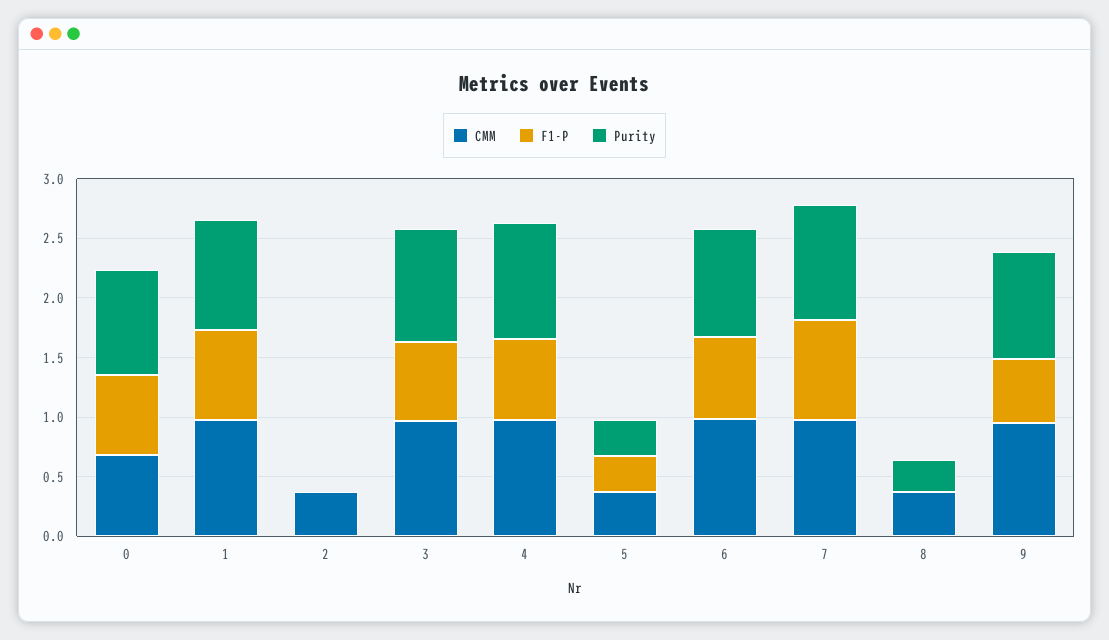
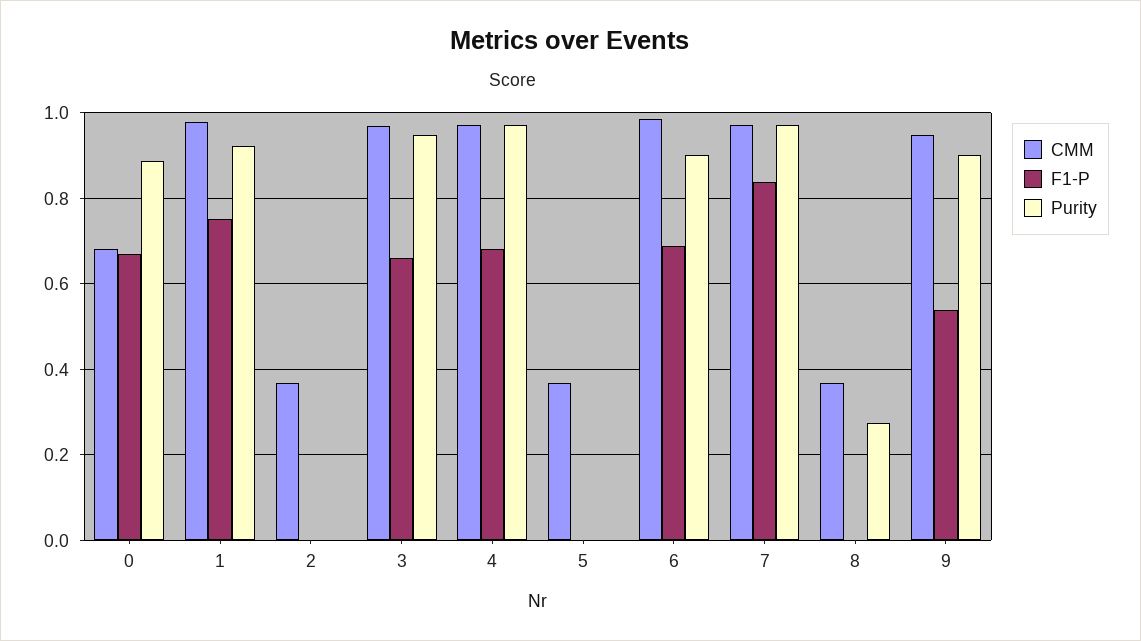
  {
    "CMM": {
      "0": 0.68,
      "1": 0.98,
      "2": 0.36,
      "3": 0.96,
      "4": 0.98,
      "5": 0.36,
      "6": 0.98,
      "7": 0.98,
      "8": 0.36,
      "9": 0.94
    },
    "F1-P": {
      "0": 0.66,
      "1": 0.76,
      "2": 0,
      "3": 0.66,
      "4": 0.68,
-     "5": 0.3,
+     "5": 0,
      "6": 0.68,
      "7": 0.84,
      "8": 0,
      "9": 0.54
    },
    "Purity": {
      "0": 0.88,
      "1": 0.92,
      "2": 0,
      "3": 0.94,
      "4": 0.98,
-     "5": 0.3,
+     "5": 0,
      "6": 0.9,
      "7": 0.98,
      "8": 0.28,
      "9": 0.9
    }
  }

